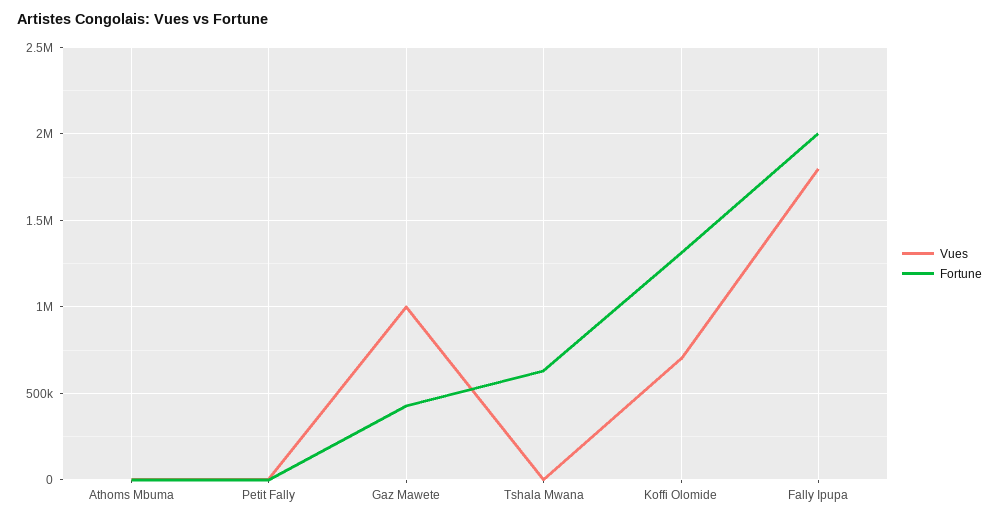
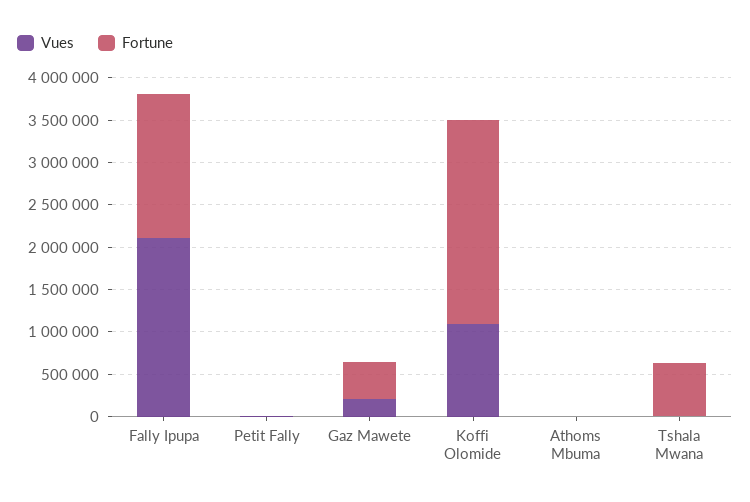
  {
    "Vues": {
      "Athoms Mbuma": 0,
      "Petit Fally": 0,
-     "Gaz Mawete": 1000000,
+     "Gaz Mawete": 200000,
      "Tshala Mwana": 0,
-     "Koffi Olomide": 700000,
+     "Koffi Olomide": 1100000,
-     "Fally Ipupa": 1800000
+     "Fally Ipupa": 2100000
    },
    "Fortune": {
      "Athoms Mbuma": 0,
      "Petit Fally": 0,
      "Gaz Mawete": 450000,
      "Tshala Mwana": 650000,
-     "Koffi Olomide": 1300000,
+     "Koffi Olomide": 2400000,
-     "Fally Ipupa": 2000000
+     "Fally Ipupa": 1700000
    }
  }

